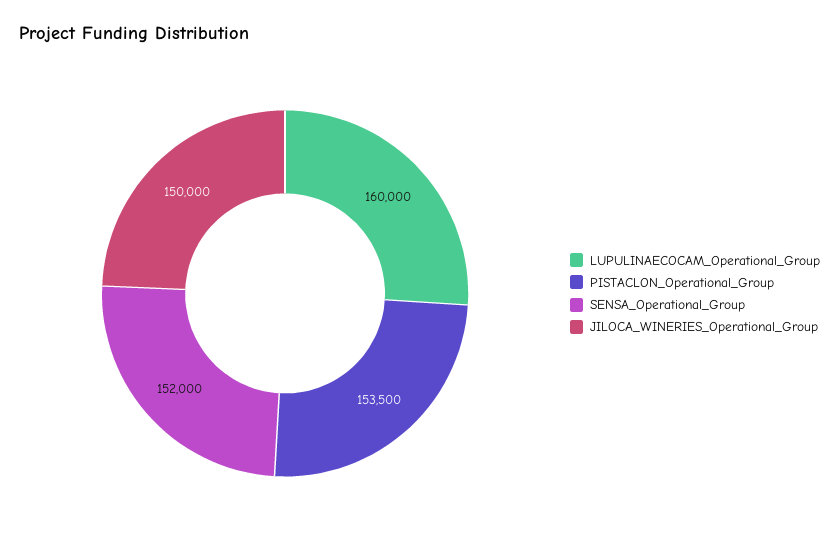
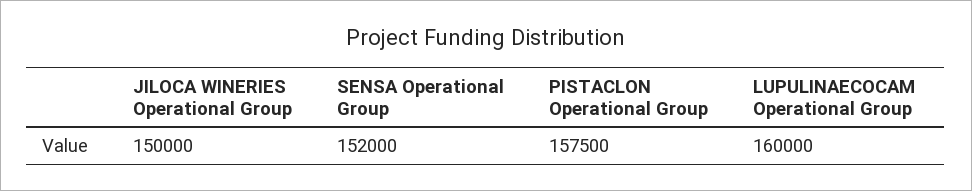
  {
    "LUPULINAECOCAM_Operational_Group": 160000,
-   "PISTACLON_Operational_Group": 153500,
+   "PISTACLON_Operational_Group": 157500,
    "SENSA_Operational_Group": 152000,
    "JILOCA_WINERIES_Operational_Group": 150000
  }

